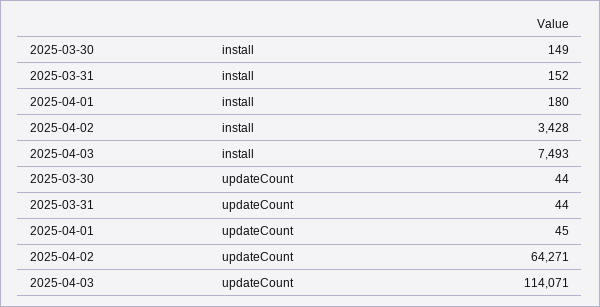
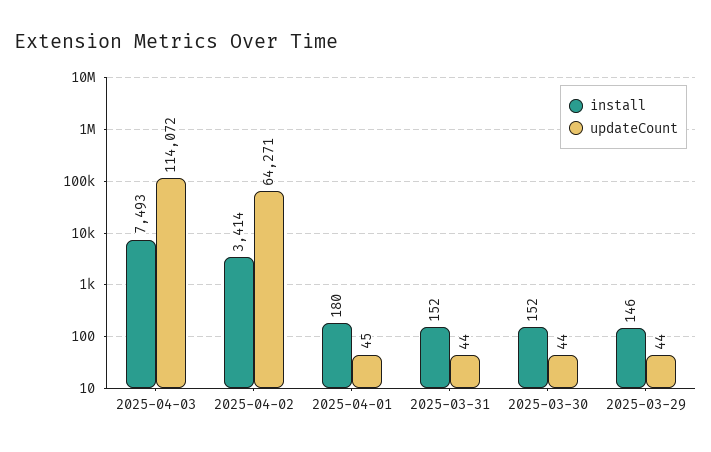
  {
    "install": {
-     "2025-03-30": 149,
+     "2025-03-30": 152,
      "2025-03-31": 152,
      "2025-04-01": 180,
-     "2025-04-02": 3428,
+     "2025-04-02": 3414,
-     "2025-04-03": 7493
+     "2025-04-03": 7493,
+     "2025-03-29": 146
    },
    "updateCount": {
      "2025-03-30": 44,
      "2025-03-31": 44,
      "2025-04-01": 45,
      "2025-04-02": 64271,
-     "2025-04-03": 114071
+     "2025-04-03": 114072,
+     "2025-03-29": 44
    }
  }

